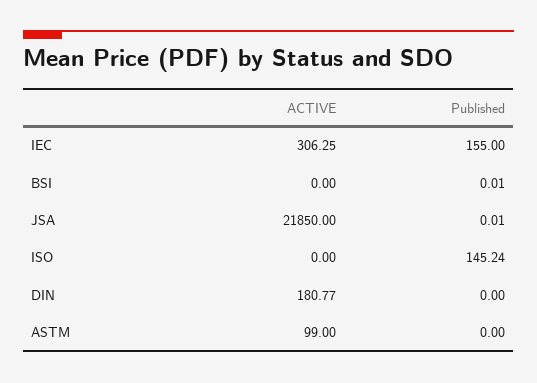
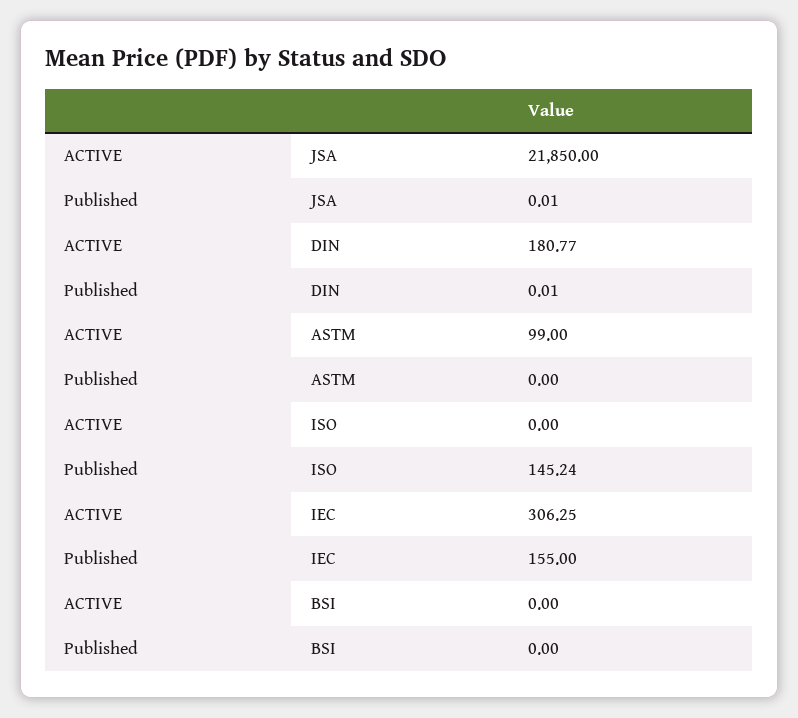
  {
    "ACTIVE": {
      "IEC": 306.25,
      "BSI": 0,
      "JSA": 21850,
      "ISO": 0,
      "DIN": 180.77,
      "ASTM": 99
    },
    "Published": {
      "IEC": 155,
-     "BSI": 0.01,
+     "BSI": 0,
      "JSA": 0.01,
      "ISO": 145.24,
-     "DIN": 0,
+     "DIN": 0.01,
      "ASTM": 0
    }
  }

